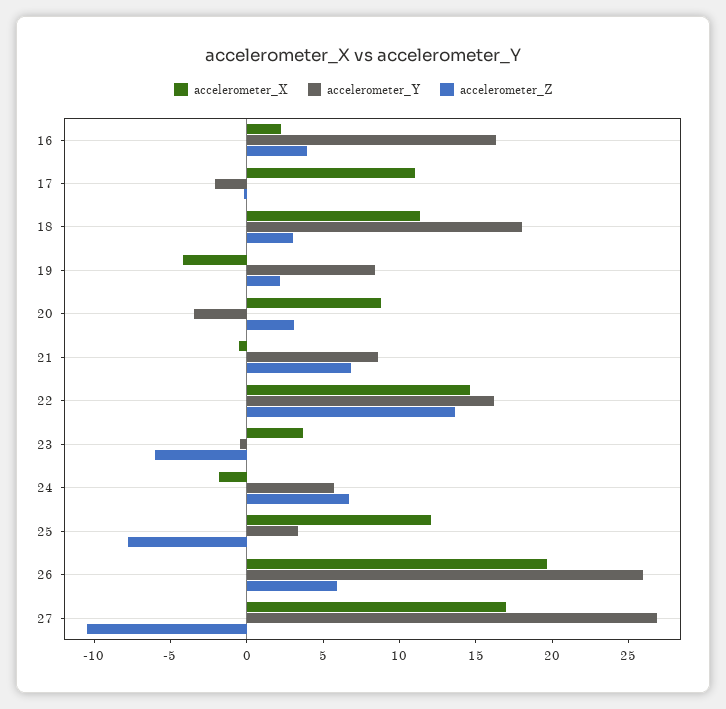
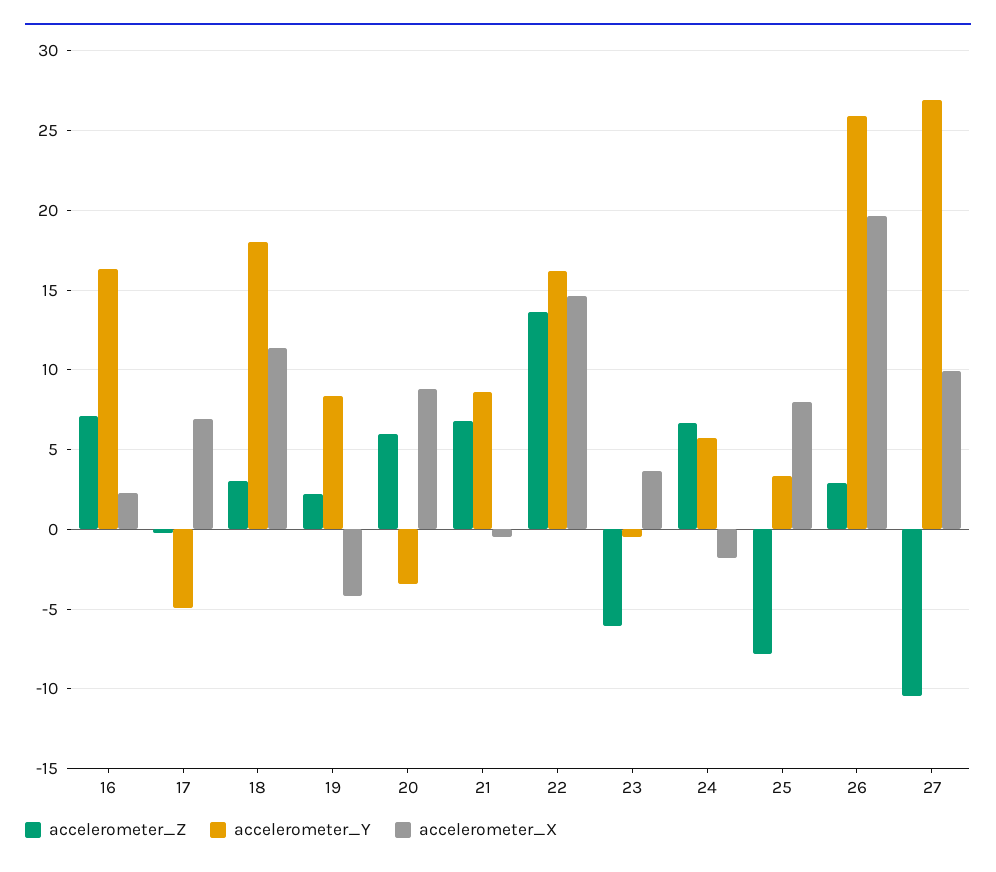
  {
    "accelerometer_X": {
      "16": 2.5,
-     "17": 11,
+     "17": 7,
      "18": 11.5,
      "19": -4,
      "20": 9,
      "21": -0.5,
      "22": 14.5,
      "23": 3.5,
      "24": -2,
-     "25": 12,
+     "25": 8,
      "26": 19.5,
-     "27": 17
+     "27": 10
    },
    "accelerometer_Y": {
      "16": 16.5,
-     "17": -2,
+     "17": -5,
      "18": 18,
      "19": 8.5,
      "20": -3.5,
      "21": 8.5,
      "22": 16,
      "23": -0.5,
      "24": 5.5,
      "25": 3.5,
      "26": 26,
      "27": 27
    },
    "accelerometer_Z": {
-     "16": 4,
+     "16": 7,
      "17": 0,
      "18": 3,
      "19": 2,
-     "20": 3,
+     "20": 6,
      "21": 7,
      "22": 13.5,
      "23": -6,
      "24": 6.5,
      "25": -8,
-     "26": 6,
+     "26": 3,
      "27": -10.5
    }
  }

